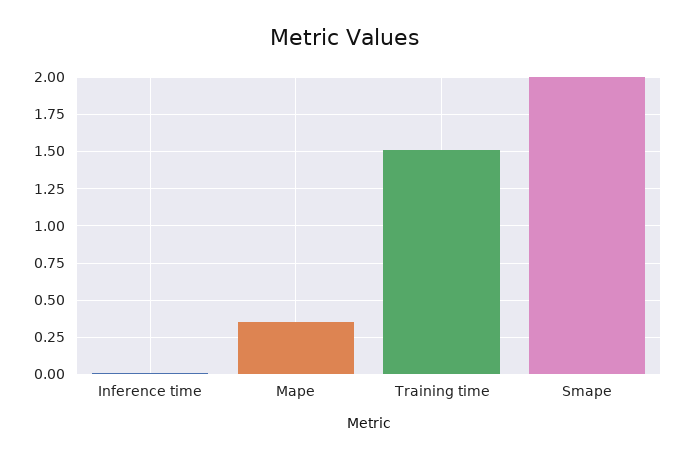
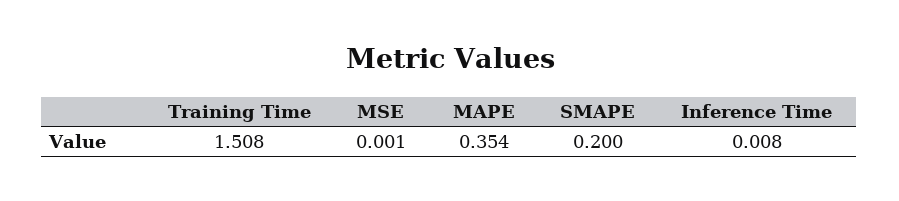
  {
    "Inference time": 0.008,
    "Mape": 0.354,
    "Training time": 1.508,
-   "Smape": 2
+   "Smape": 0.2,
+   "MSE": 0.001
  }

